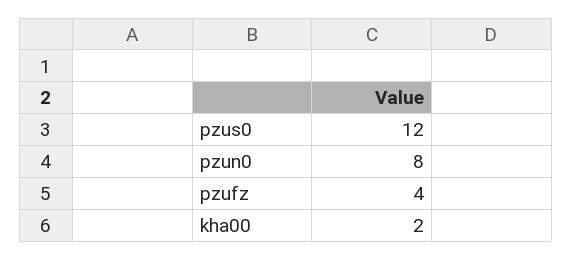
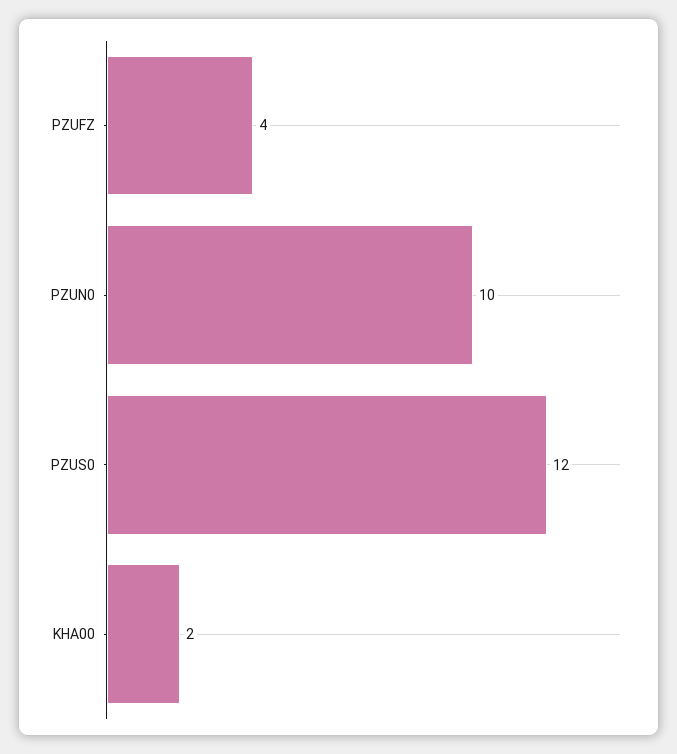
  {
    "pzus0": 12,
-   "pzun0": 8,
+   "pzun0": 10,
    "pzufz": 4,
    "kha00": 2
  }

